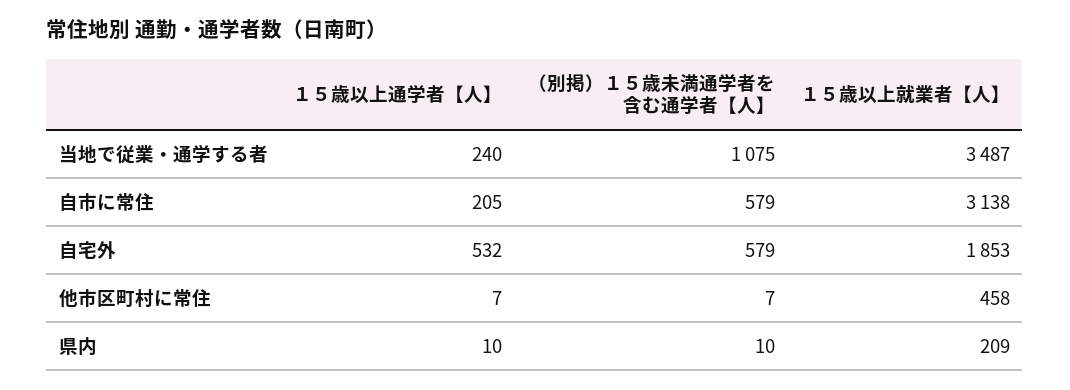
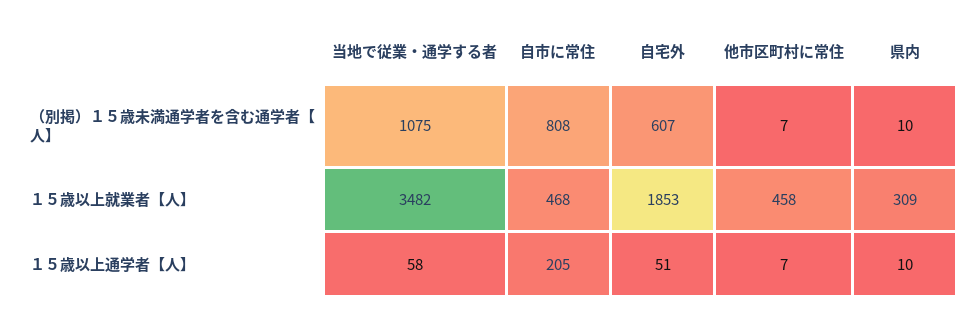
  {
    "１５歳以上通学者【人】": {
-     "当地で従業・通学する者": 240,
+     "当地で従業・通学する者": 58,
      "自市に常住": 205,
-     "自宅外": 532,
+     "自宅外": 51,
      "他市区町村に常住": 7,
      "県内": 10
    },
    "（別掲）１５歳未満通学者を含む通学者【人】": {
      "当地で従業・通学する者": 1075,
-     "自市に常住": 579,
+     "自市に常住": 808,
-     "自宅外": 579,
+     "自宅外": 607,
      "他市区町村に常住": 7,
      "県内": 10
    },
    "１５歳以上就業者【人】": {
-     "当地で従業・通学する者": 3487,
+     "当地で従業・通学する者": 3482,
-     "自市に常住": 3138,
+     "自市に常住": 468,
      "自宅外": 1853,
      "他市区町村に常住": 458,
-     "県内": 209
+     "県内": 309
    }
  }

